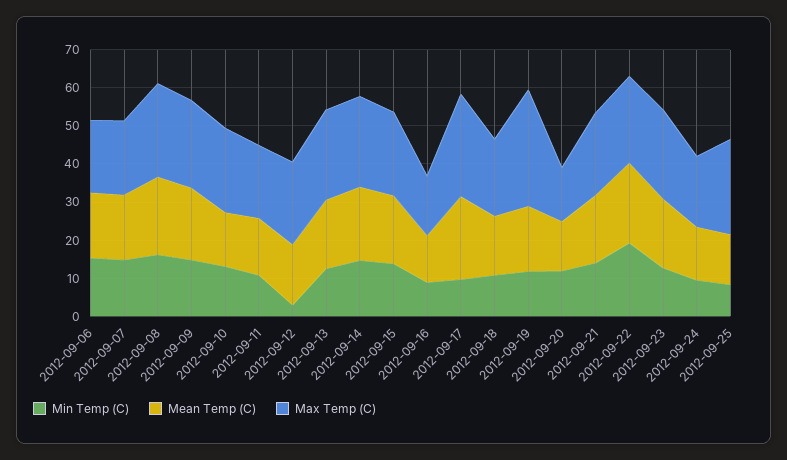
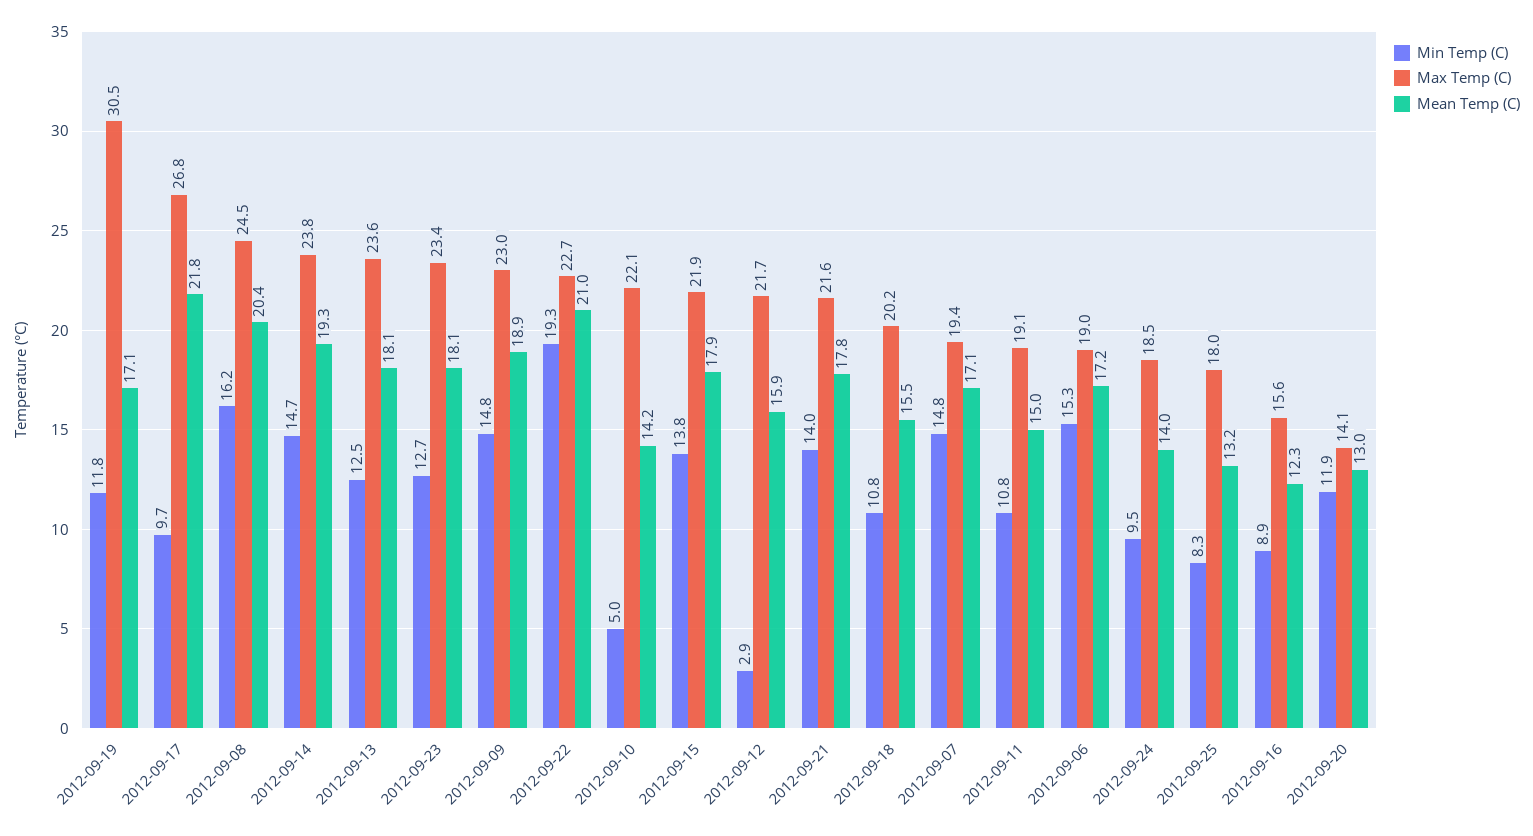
  {
    "Min Temp (C)": {
      "2012-09-06": 15.3,
      "2012-09-07": 14.8,
      "2012-09-08": 16.2,
      "2012-09-09": 14.8,
-     "2012-09-10": 12.5,
+     "2012-09-10": 5,
      "2012-09-11": 10.8,
      "2012-09-12": 2.9,
      "2012-09-13": 12.5,
      "2012-09-14": 14.7,
      "2012-09-15": 13.8,
      "2012-09-16": 8.9,
      "2012-09-17": 9.7,
      "2012-09-18": 10.8,
      "2012-09-19": 11.8,
      "2012-09-20": 11.9,
      "2012-09-21": 14,
      "2012-09-22": 19.3,
      "2012-09-23": 12.7,
      "2012-09-24": 9.5,
      "2012-09-25": 8.3
    },
    "Mean Temp (C)": {
      "2012-09-06": 17.2,
      "2012-09-07": 17.1,
      "2012-09-08": 20.4,
      "2012-09-09": 18.9,
      "2012-09-10": 14.2,
      "2012-09-11": 15,
      "2012-09-12": 15.9,
      "2012-09-13": 18.1,
      "2012-09-14": 19.3,
      "2012-09-15": 17.9,
      "2012-09-16": 12.3,
      "2012-09-17": 21.8,
      "2012-09-18": 15.5,
      "2012-09-19": 17.1,
      "2012-09-20": 13,
      "2012-09-21": 17.8,
      "2012-09-22": 21,
      "2012-09-23": 18.1,
      "2012-09-24": 14,
      "2012-09-25": 13.2
    },
    "Max Temp (C)": {
      "2012-09-06": 19,
      "2012-09-07": 19.4,
      "2012-09-08": 24.5,
      "2012-09-09": 23,
      "2012-09-10": 22.1,
      "2012-09-11": 19.1,
      "2012-09-12": 21.7,
      "2012-09-13": 23.6,
      "2012-09-14": 23.8,
      "2012-09-15": 21.9,
      "2012-09-16": 15.6,
      "2012-09-17": 26.8,
      "2012-09-18": 20.2,
      "2012-09-19": 30.5,
      "2012-09-20": 14.1,
      "2012-09-21": 21.6,
      "2012-09-22": 22.7,
      "2012-09-23": 23.4,
      "2012-09-24": 18.5,
-     "2012-09-25": 25
+     "2012-09-25": 18
    }
  }

